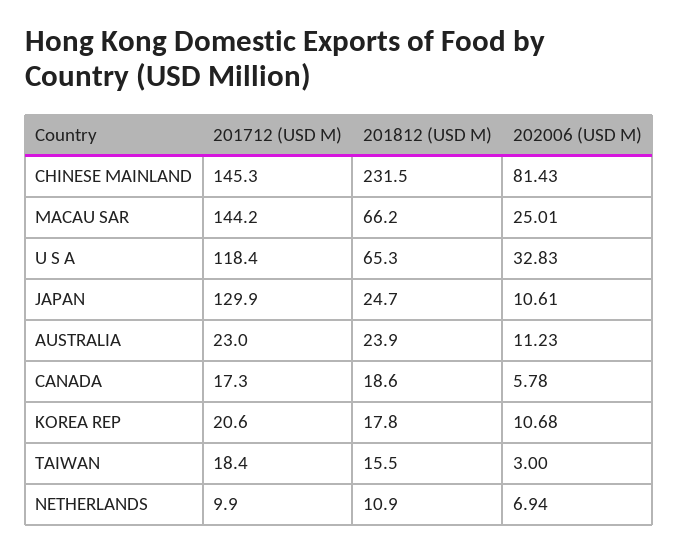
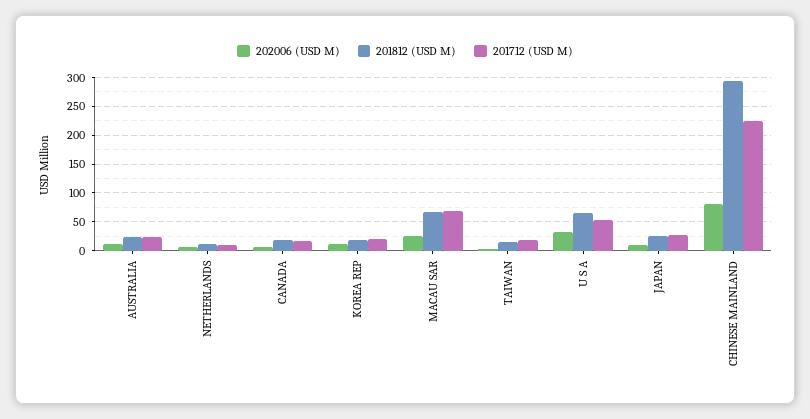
  {
    "201712 (USD M)": {
-     "CHINESE MAINLAND": 145.3,
+     "CHINESE MAINLAND": 225,
-     "MACAU SAR": 144.2,
+     "MACAU SAR": 75,
-     "U S A": 118.4,
+     "U S A": 50,
-     "JAPAN": 129.9,
+     "JAPAN": 25,
      "AUSTRALIA": 23,
      "CANADA": 17.3,
      "KOREA REP": 20.6,
      "TAIWAN": 18.4,
      "NETHERLANDS": 9.9
    },
    "201812 (USD M)": {
-     "CHINESE MAINLAND": 231.5,
+     "CHINESE MAINLAND": 300,
      "MACAU SAR": 66.2,
      "U S A": 65.3,
      "JAPAN": 24.7,
      "AUSTRALIA": 23.9,
      "CANADA": 18.6,
      "KOREA REP": 17.8,
      "TAIWAN": 15.5,
      "NETHERLANDS": 10.9
    },
    "202006 (USD M)": {
      "CHINESE MAINLAND": 81.43,
      "MACAU SAR": 25.01,
      "U S A": 32.83,
      "JAPAN": 10.61,
      "AUSTRALIA": 11.23,
      "CANADA": 5.78,
      "KOREA REP": 10.68,
      "TAIWAN": 3,
      "NETHERLANDS": 6.94
    }
  }

